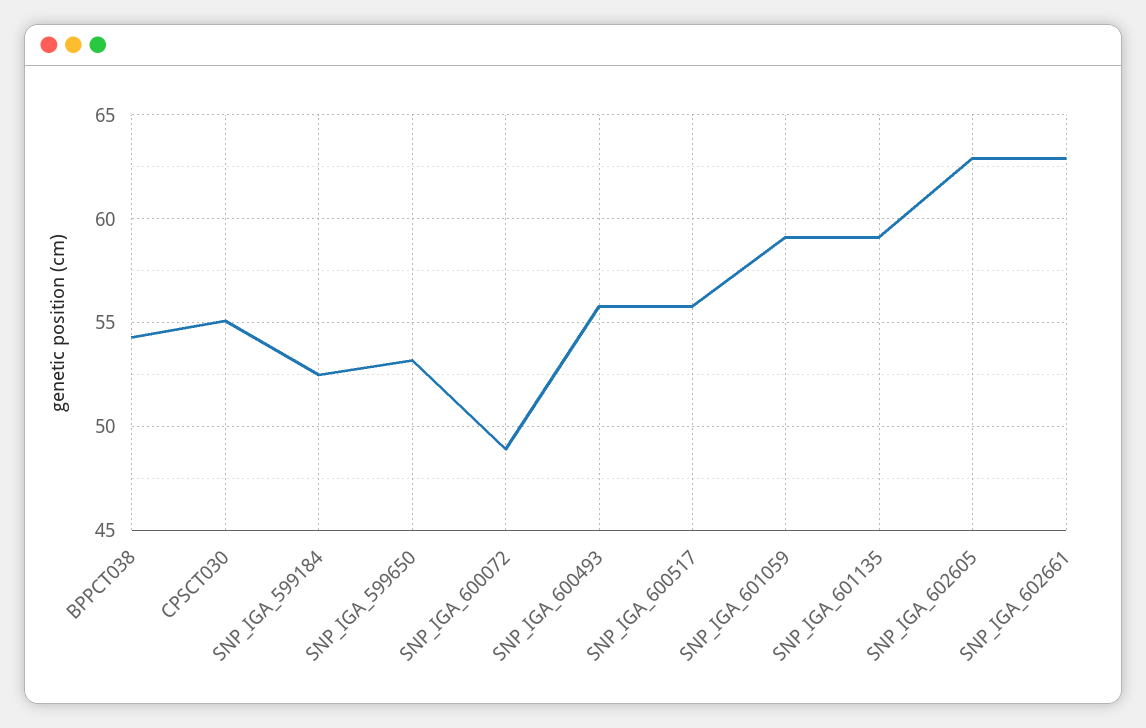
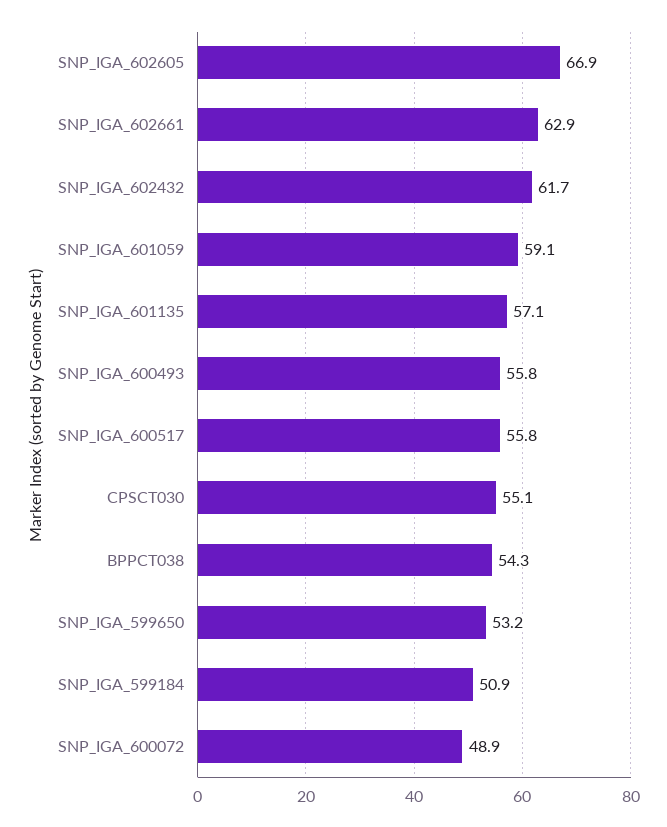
  {
    "BPPCT038": 54.3,
    "CPSCT030": 55.1,
-   "SNP_IGA_599184": 52.5,
+   "SNP_IGA_599184": 50.9,
    "SNP_IGA_599650": 53.2,
    "SNP_IGA_600072": 48.9,
    "SNP_IGA_600493": 55.8,
    "SNP_IGA_600517": 55.8,
    "SNP_IGA_601059": 59.1,
-   "SNP_IGA_601135": 59,
+   "SNP_IGA_601135": 57.1,
-   "SNP_IGA_602605": 63,
+   "SNP_IGA_602605": 66.9,
-   "SNP_IGA_602661": 62.9
+   "SNP_IGA_602661": 62.9,
+   "SNP_IGA_602432": 61.7
  }

